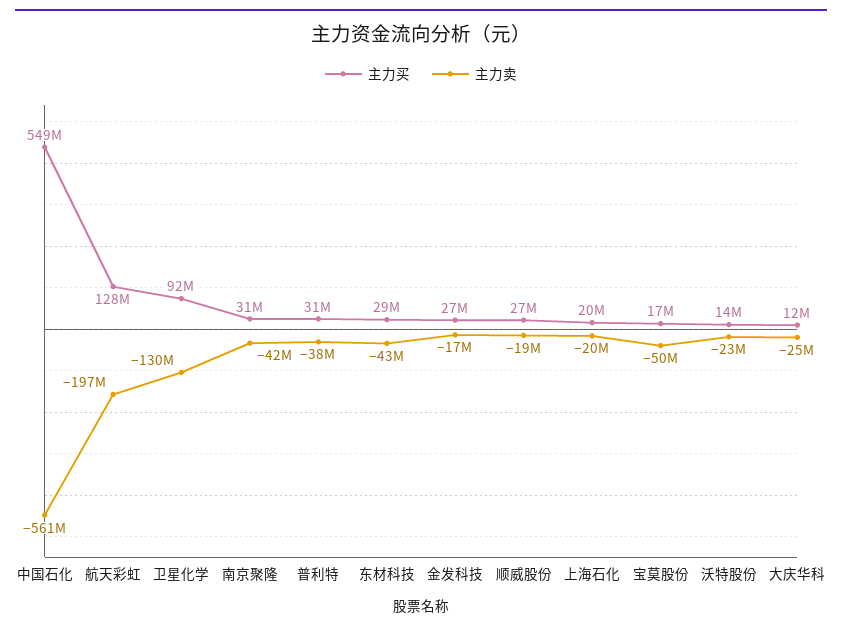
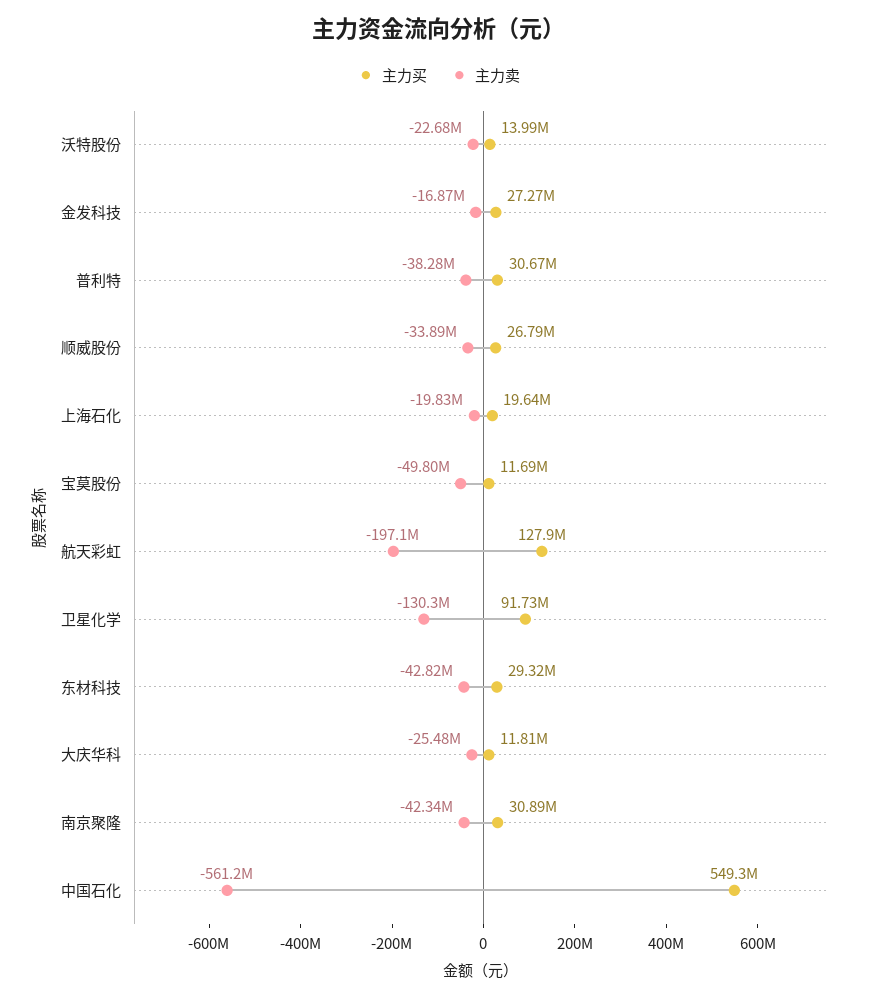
  {
    "主力买": {
      "中国石化": 549300000,
      "航天彩虹": 127900000,
      "卫星化学": 91730000,
      "南京聚隆": 30890000,
      "普利特": 30670000,
      "东材科技": 29320000,
      "金发科技": 27270000,
      "顺威股份": 26790000,
      "上海石化": 19640000,
-     "宝莫股份": 17000000,
+     "宝莫股份": 11690000,
      "沃特股份": 13990000,
      "大庆华科": 11810000
    },
    "主力卖": {
      "中国石化": -561200000,
      "航天彩虹": -197100000,
      "卫星化学": -130300000,
      "南京聚隆": -42340000,
      "普利特": -38280000,
      "东材科技": -42820000,
      "金发科技": -16870000,
-     "顺威股份": -19000000,
+     "顺威股份": -33890000,
      "上海石化": -19830000,
      "宝莫股份": -49800000,
      "沃特股份": -22680000,
      "大庆华科": -25480000
    }
  }

